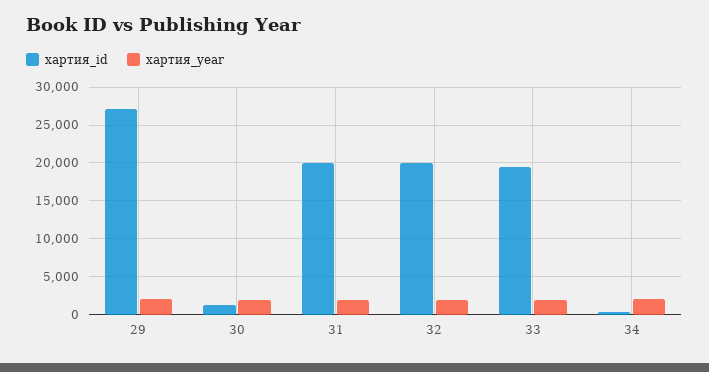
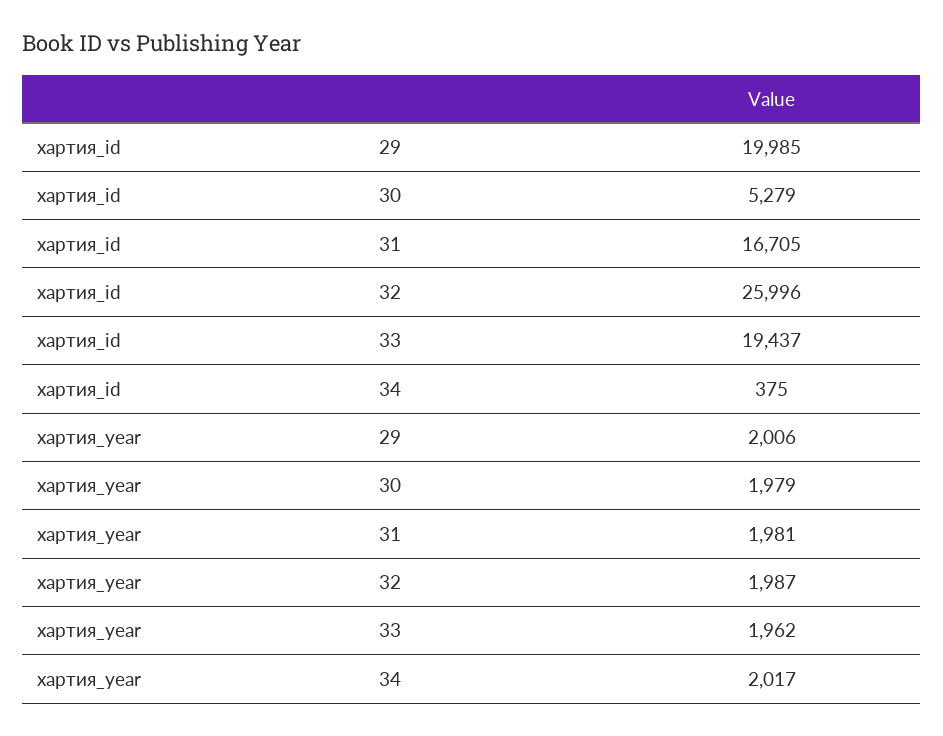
  {
    "хартия_id": {
-     "29": 27000,
+     "29": 19985,
-     "30": 1000,
+     "30": 5279,
-     "31": 20000,
+     "31": 16705,
-     "32": 20000,
+     "32": 25996,
      "33": 19437,
      "34": 375
    },
    "хартия_year": {
      "29": 2006,
      "30": 1979,
      "31": 1981,
      "32": 1987,
      "33": 1962,
      "34": 2017
    }
  }

